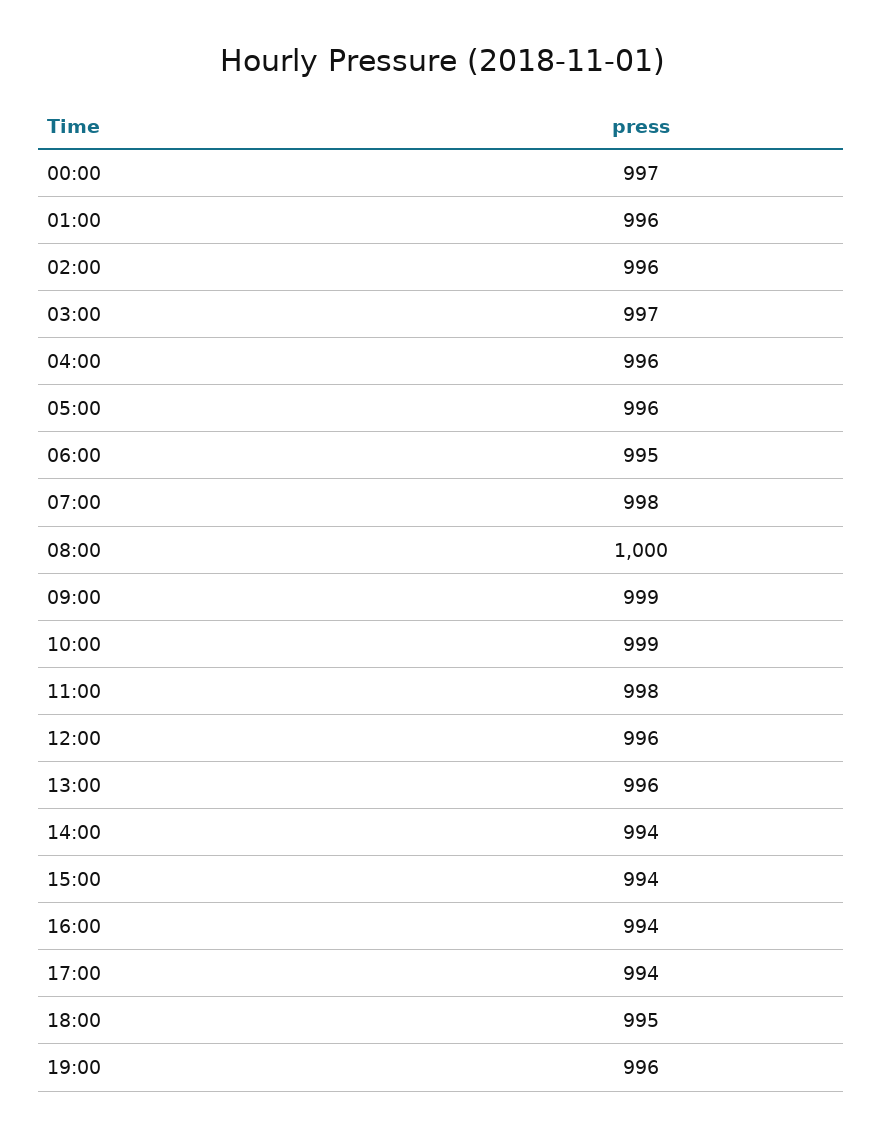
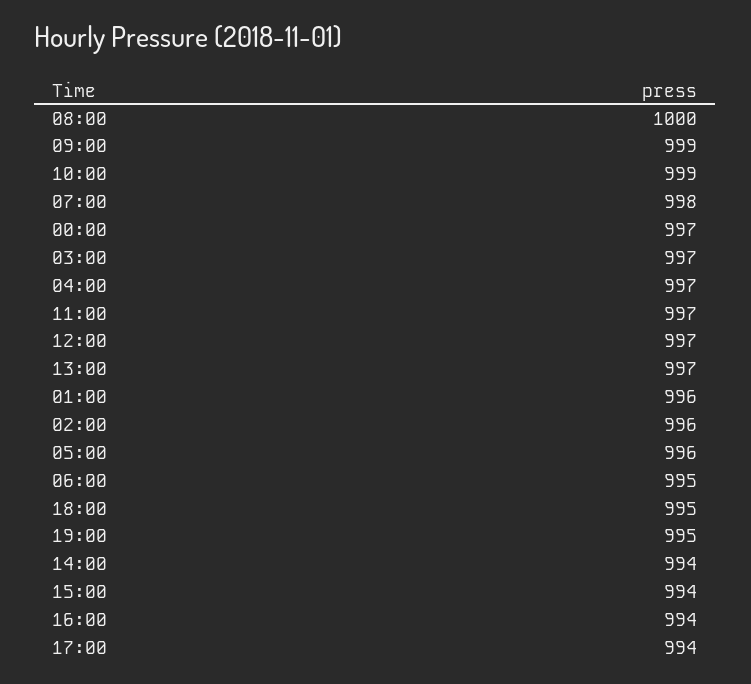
  {
    "00:00": 997,
    "01:00": 996,
    "02:00": 996,
    "03:00": 997,
-   "04:00": 996,
+   "04:00": 997,
    "05:00": 996,
    "06:00": 995,
    "07:00": 998,
    "08:00": 1000,
    "09:00": 999,
    "10:00": 999,
-   "11:00": 998,
+   "11:00": 997,
-   "12:00": 996,
+   "12:00": 997,
-   "13:00": 996,
+   "13:00": 997,
    "14:00": 994,
    "15:00": 994,
    "16:00": 994,
    "17:00": 994,
    "18:00": 995,
-   "19:00": 996
+   "19:00": 995
  }

